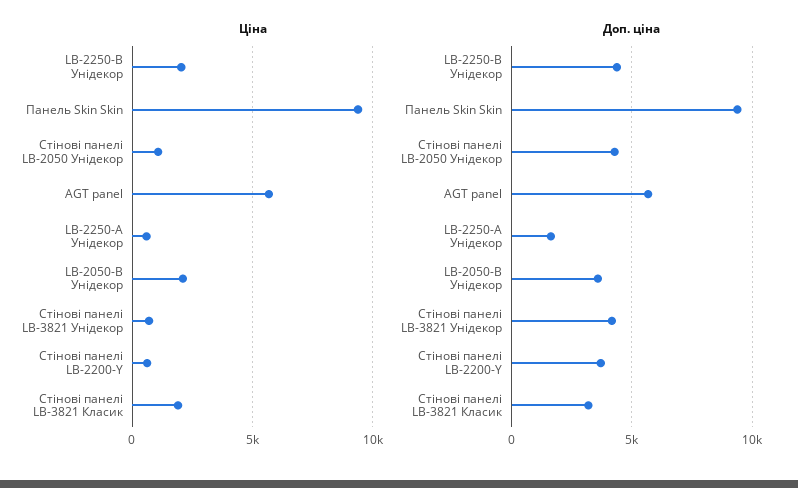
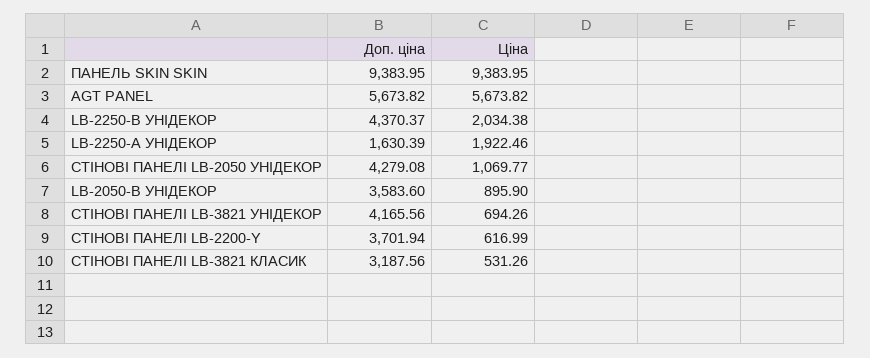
  {
    "Ціна": {
      "LB-2250-В Унідекор": 2034.38,
      "Панель Skin Skin": 9383.95,
      "Стінові панелі LB-2050 Унідекор": 1069.77,
      "AGT panel": 5673.82,
-     "LB-2250-А Унідекор": 500,
+     "LB-2250-А Унідекор": 1922.46,
-     "LB-2050-В Унідекор": 2000,
+     "LB-2050-В Унідекор": 895.9,
      "Стінові панелі LB-3821 Унідекор": 694.26,
      "Стінові панелі LB-2200-Y": 616.99,
-     "Стінові панелі LB-3821 Класик": 2000
+     "Стінові панелі LB-3821 Класик": 531.26
    },
    "Доп. ціна": {
      "LB-2250-В Унідекор": 4370.37,
      "Панель Skin Skin": 9383.95,
      "Стінові панелі LB-2050 Унідекор": 4279.08,
      "AGT panel": 5673.82,
      "LB-2250-А Унідекор": 1630.39,
      "LB-2050-В Унідекор": 3583.6,
      "Стінові панелі LB-3821 Унідекор": 4165.56,
      "Стінові панелі LB-2200-Y": 3701.94,
      "Стінові панелі LB-3821 Класик": 3187.56
    }
  }

